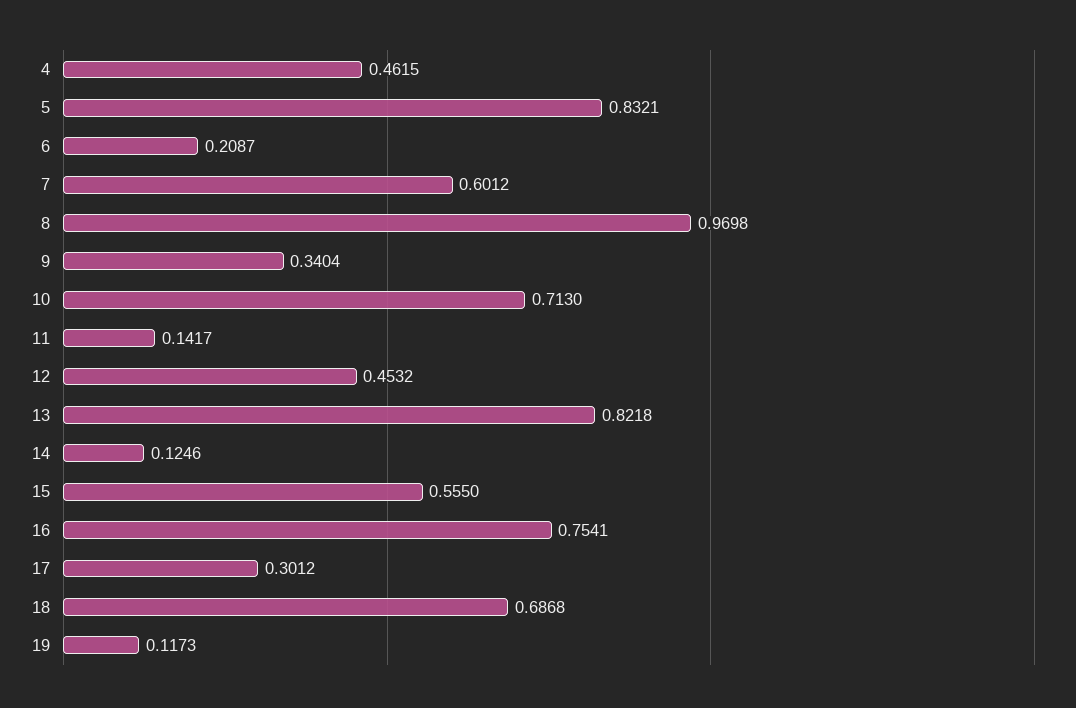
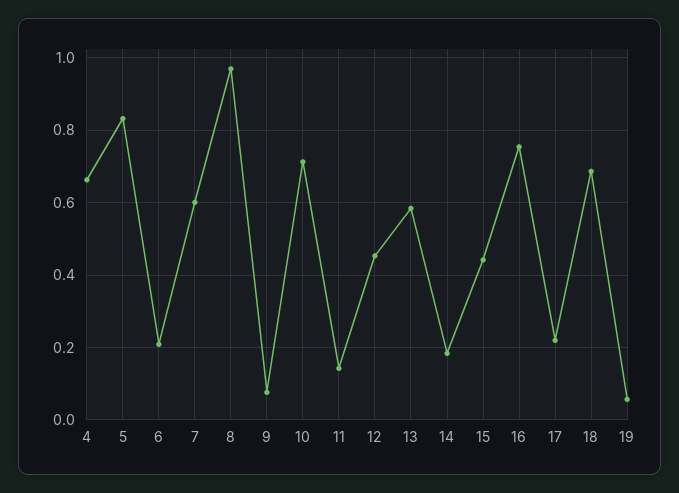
  {
-   "4": 0.4615,
+   "4": 0.66,
    "5": 0.8321,
    "6": 0.2087,
    "7": 0.6012,
    "8": 0.9698,
-   "9": 0.3404,
+   "9": 0.08,
    "10": 0.713,
    "11": 0.1417,
    "12": 0.4532,
-   "13": 0.8218,
+   "13": 0.58,
-   "14": 0.1246,
+   "14": 0.18,
-   "15": 0.555,
+   "15": 0.44,
    "16": 0.7541,
-   "17": 0.3012,
+   "17": 0.22,
    "18": 0.6868,
-   "19": 0.1173
+   "19": 0.06
  }

